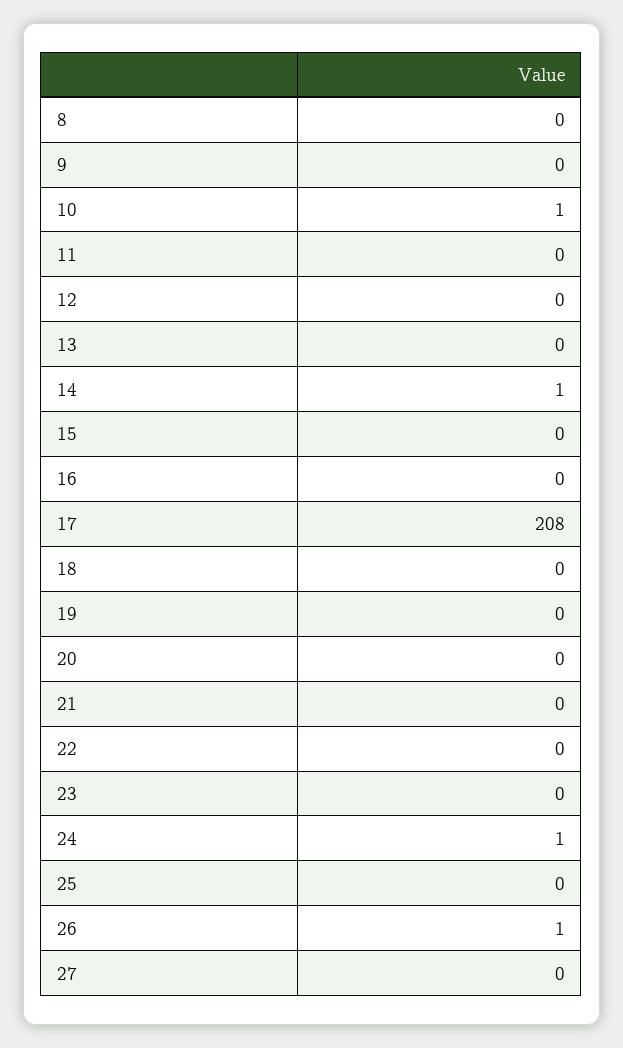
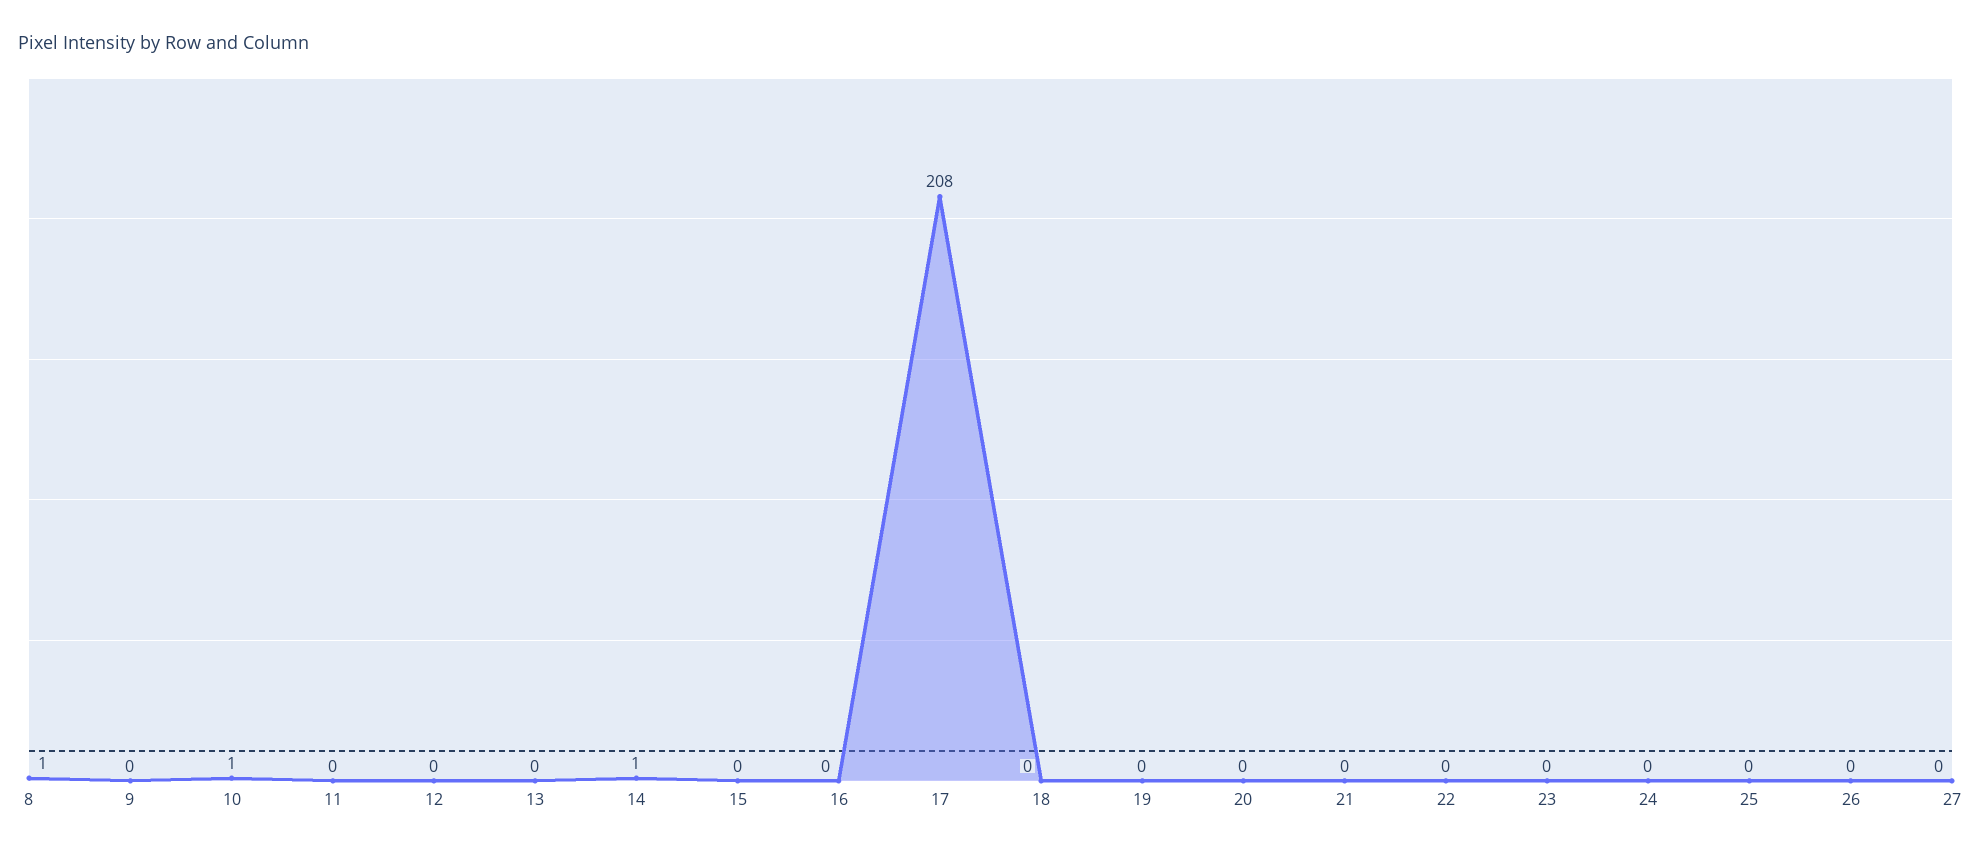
  {
-   "8": 0,
+   "8": 1,
    "9": 0,
    "10": 1,
    "11": 0,
    "12": 0,
    "13": 0,
    "14": 1,
    "15": 0,
    "16": 0,
    "17": 208,
    "18": 0,
    "19": 0,
    "20": 0,
    "21": 0,
    "22": 0,
    "23": 0,
-   "24": 1,
+   "24": 0,
    "25": 0,
-   "26": 1,
+   "26": 0,
    "27": 0
  }

